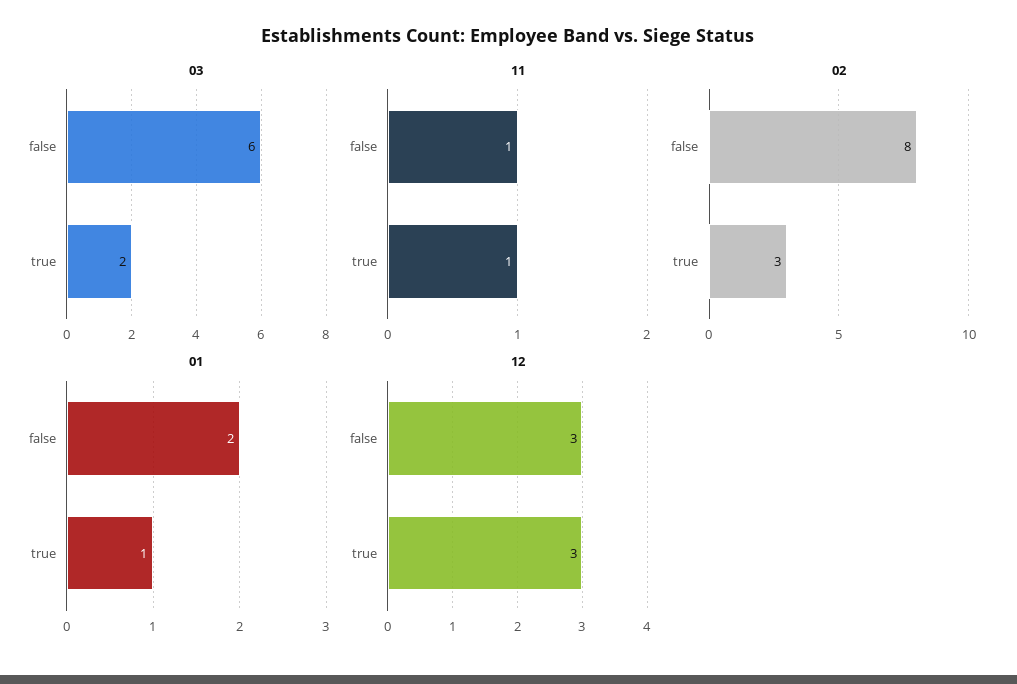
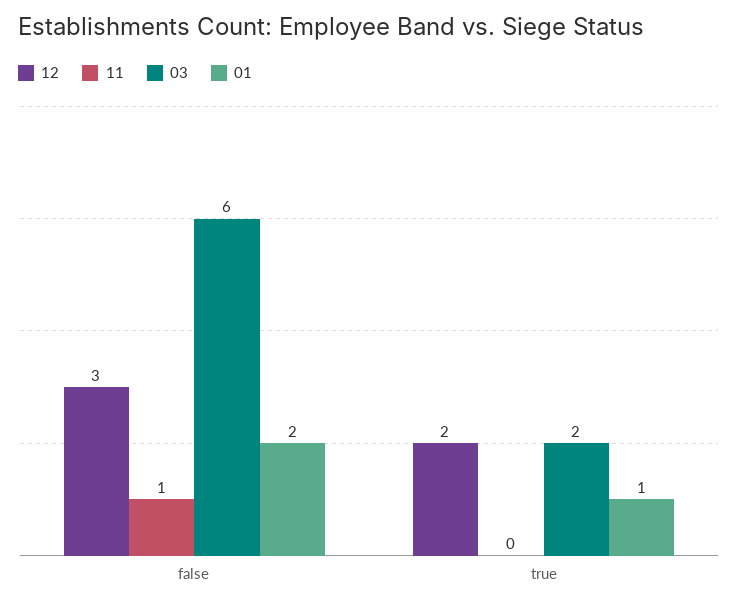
  {
    "03": {
      "false": 6,
      "true": 2
    },
    "11": {
      "false": 1,
-     "true": 1
+     "true": 0
    },
-   "02": {
-     "false": 8,
-     "true": 3
-   },
    "01": {
      "false": 2,
      "true": 1
    },
    "12": {
      "false": 3,
-     "true": 3
+     "true": 2
    }
  }

